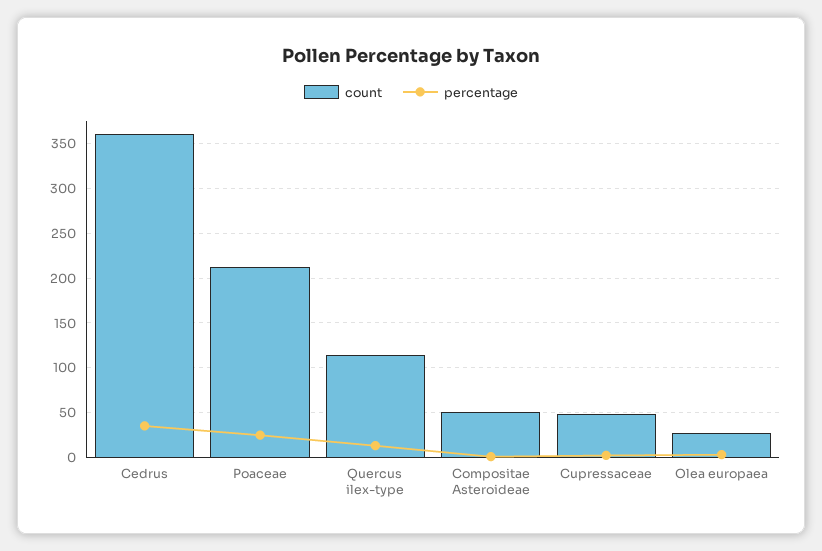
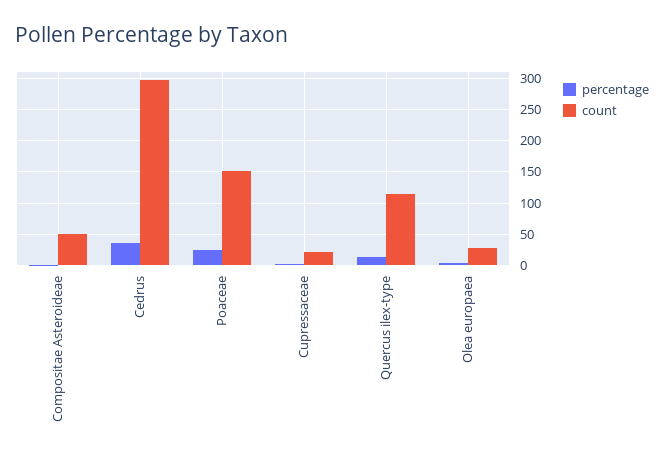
  {
    "count": {
-     "Cedrus": 360,
+     "Cedrus": 300,
-     "Poaceae": 210,
+     "Poaceae": 150,
      "Quercus ilex-type": 110,
      "Compositae Asteroideae": 50,
-     "Cupressaceae": 50,
+     "Cupressaceae": 20,
      "Olea europaea": 30
    },
    "percentage": {
      "Cedrus": 40,
      "Poaceae": 30,
      "Quercus ilex-type": 10,
      "Compositae Asteroideae": 0,
      "Cupressaceae": 0,
      "Olea europaea": 0
    }
  }

